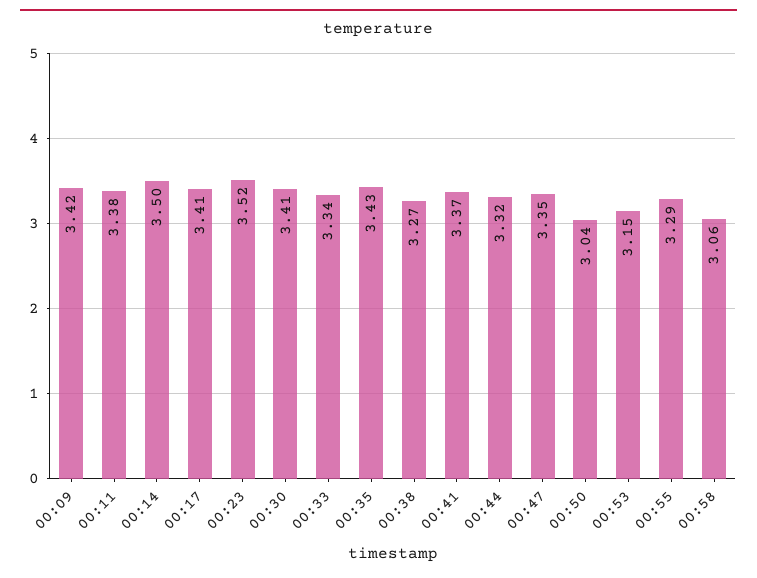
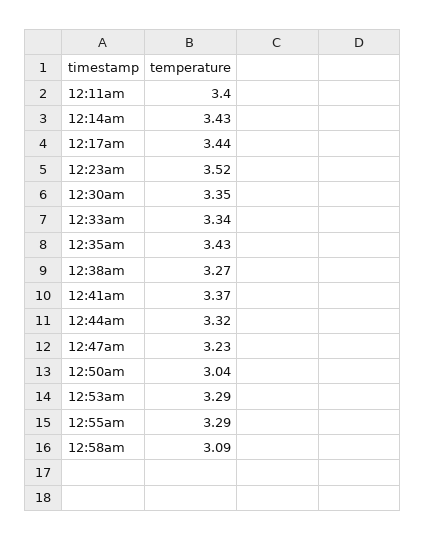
  {
-   "00:09": 3.42,
-   "00:11": 3.38,
+   "00:11": 3.4,
-   "00:14": 3.5,
+   "00:14": 3.43,
-   "00:17": 3.41,
+   "00:17": 3.44,
    "00:23": 3.52,
-   "00:30": 3.41,
+   "00:30": 3.35,
    "00:33": 3.34,
    "00:35": 3.43,
    "00:38": 3.27,
    "00:41": 3.37,
    "00:44": 3.32,
-   "00:47": 3.35,
+   "00:47": 3.23,
    "00:50": 3.04,
-   "00:53": 3.15,
+   "00:53": 3.29,
    "00:55": 3.29,
-   "00:58": 3.06
+   "00:58": 3.09
  }

